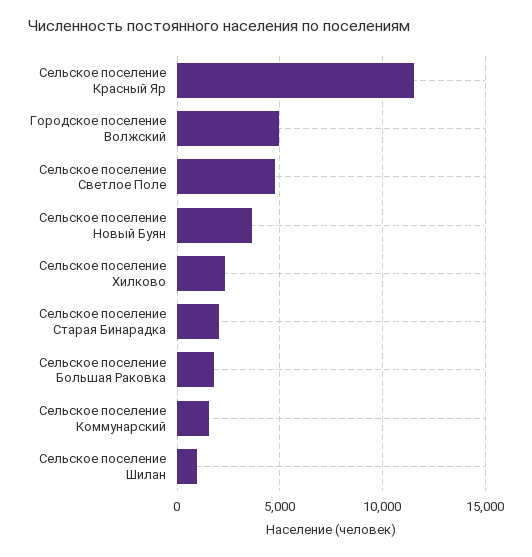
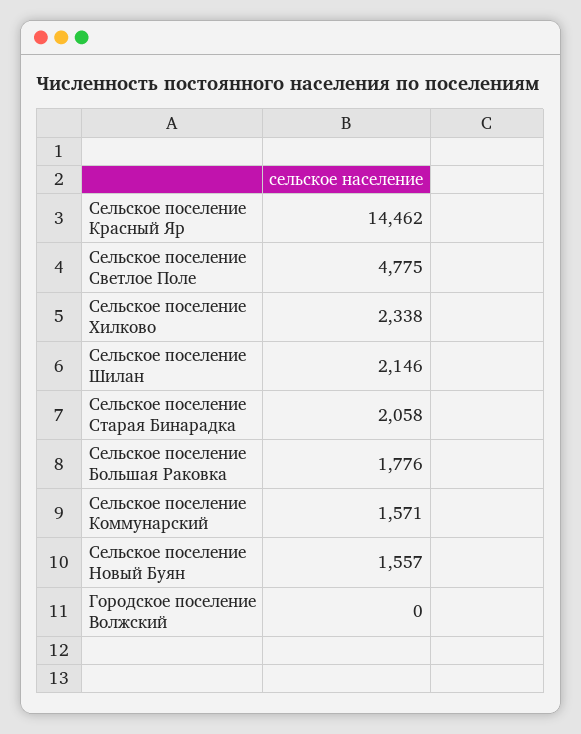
  {
-   "Сельское поселение Красный Яр": 11500,
+   "Сельское поселение Красный Яр": 14462,
-   "Городское поселение Волжский": 5000,
+   "Городское поселение Волжский": 0,
    "Сельское поселение Светлое Поле": 4775,
-   "Сельское поселение Новый Буян": 3500,
+   "Сельское поселение Новый Буян": 1557,
    "Сельское поселение Хилково": 2338,
    "Сельское поселение Старая Бинарадка": 2058,
    "Сельское поселение Большая Раковка": 1776,
    "Сельское поселение Коммунарский": 1571,
-   "Сельское поселение Шилан": 1000
+   "Сельское поселение Шилан": 2146
  }

